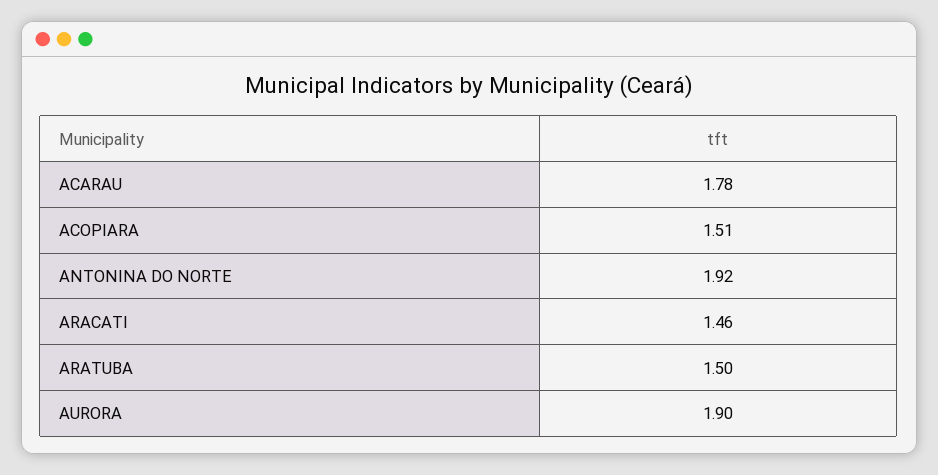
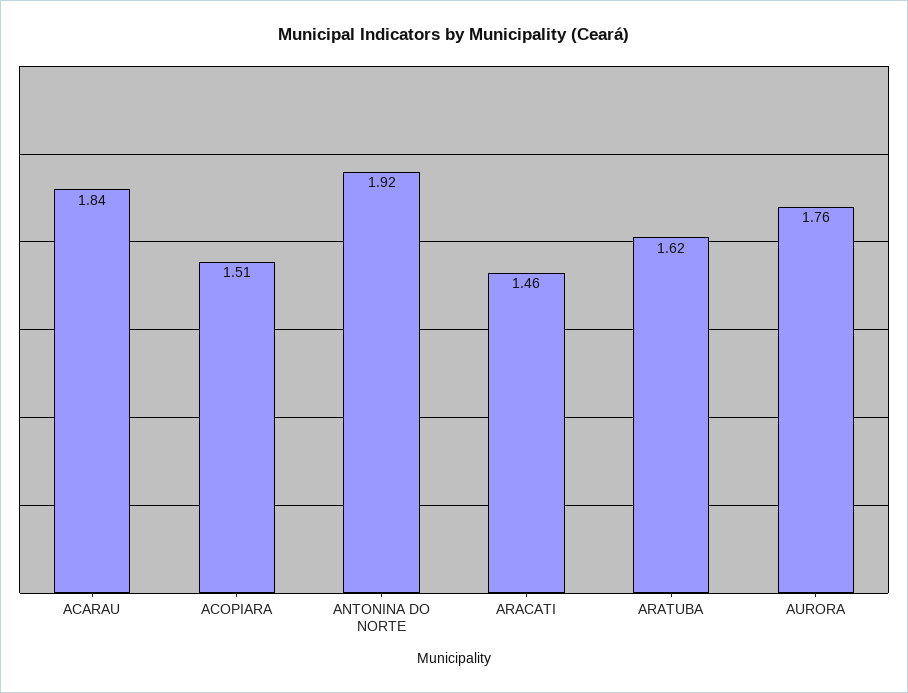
  {
-   "ACARAU": 1.78,
+   "ACARAU": 1.84,
    "ACOPIARA": 1.51,
    "ANTONINA DO NORTE": 1.92,
    "ARACATI": 1.46,
-   "ARATUBA": 1.5,
+   "ARATUBA": 1.62,
-   "AURORA": 1.9
+   "AURORA": 1.76
  }

